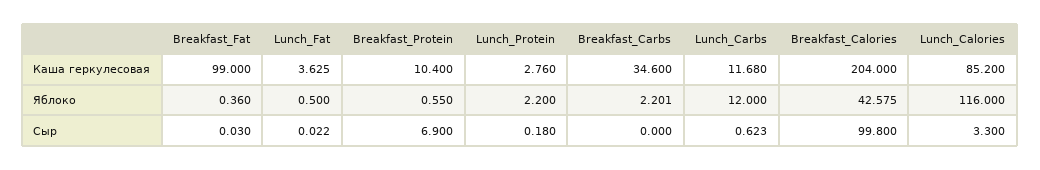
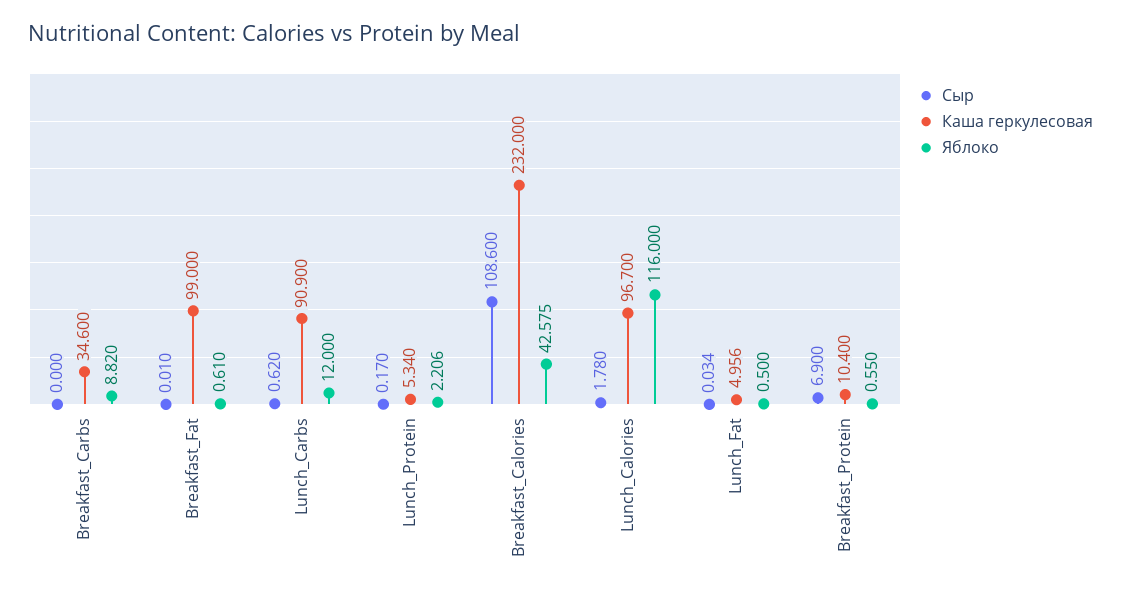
  {
    "Каша геркулесовая": {
      "Breakfast_Fat": 99,
-     "Lunch_Fat": 3.625,
+     "Lunch_Fat": 4.956,
      "Breakfast_Protein": 10.4,
-     "Lunch_Protein": 2.76,
+     "Lunch_Protein": 5.34,
      "Breakfast_Carbs": 34.6,
-     "Lunch_Carbs": 11.68,
+     "Lunch_Carbs": 90.9,
-     "Breakfast_Calories": 204,
+     "Breakfast_Calories": 232,
-     "Lunch_Calories": 85.2
+     "Lunch_Calories": 96.7
    },
    "Яблоко": {
-     "Breakfast_Fat": 0.36,
+     "Breakfast_Fat": 0.61,
      "Lunch_Fat": 0.5,
      "Breakfast_Protein": 0.55,
-     "Lunch_Protein": 2.2,
+     "Lunch_Protein": 2.206,
-     "Breakfast_Carbs": 2.201,
+     "Breakfast_Carbs": 8.82,
      "Lunch_Carbs": 12,
      "Breakfast_Calories": 42.575,
      "Lunch_Calories": 116
    },
    "Сыр": {
-     "Breakfast_Fat": 0.03,
+     "Breakfast_Fat": 0.01,
-     "Lunch_Fat": 0.022,
+     "Lunch_Fat": 0.034,
      "Breakfast_Protein": 6.9,
-     "Lunch_Protein": 0.18,
+     "Lunch_Protein": 0.17,
      "Breakfast_Carbs": 0,
-     "Lunch_Carbs": 0.623,
+     "Lunch_Carbs": 0.62,
-     "Breakfast_Calories": 99.8,
+     "Breakfast_Calories": 108.6,
-     "Lunch_Calories": 3.3
+     "Lunch_Calories": 1.78
    }
  }

